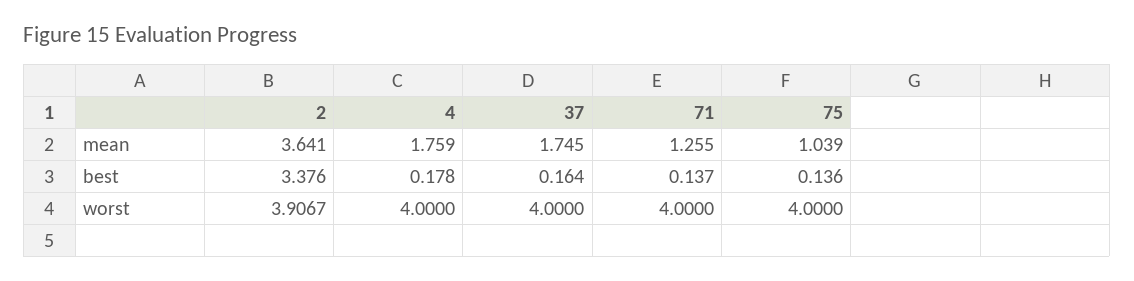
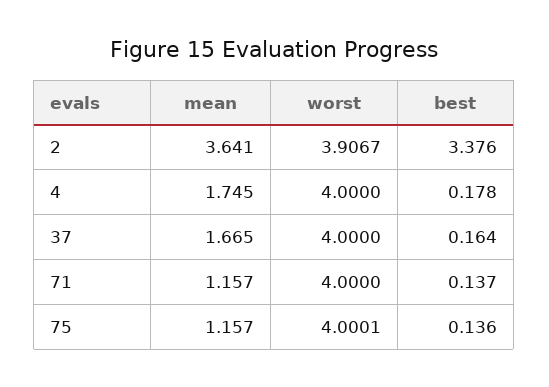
  {
    "2": {
      "mean": 3.641,
      "best": 3.376,
      "worst": 3.9067
    },
    "4": {
-     "mean": 1.759,
+     "mean": 1.745,
      "best": 0.178,
      "worst": 4
    },
    "37": {
-     "mean": 1.745,
+     "mean": 1.665,
      "best": 0.164,
      "worst": 4
    },
    "71": {
-     "mean": 1.255,
+     "mean": 1.157,
      "best": 0.137,
      "worst": 4
    },
    "75": {
-     "mean": 1.039,
+     "mean": 1.157,
      "best": 0.136,
-     "worst": 4
+     "worst": 4.0001
    }
  }

